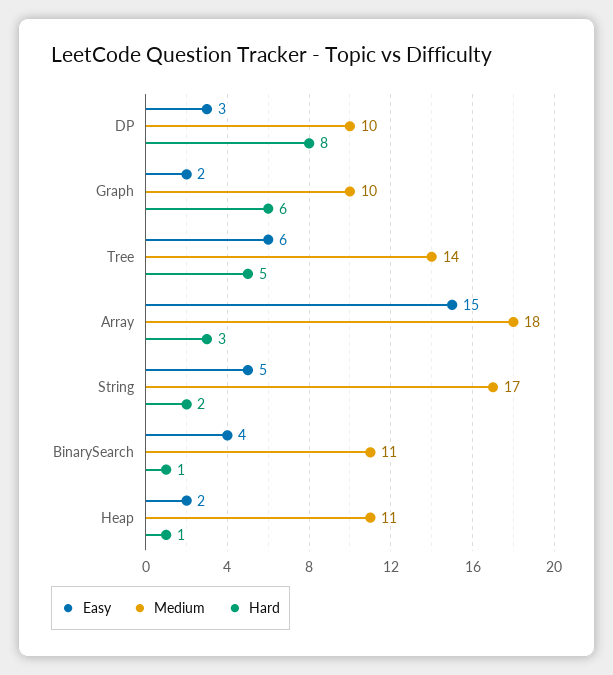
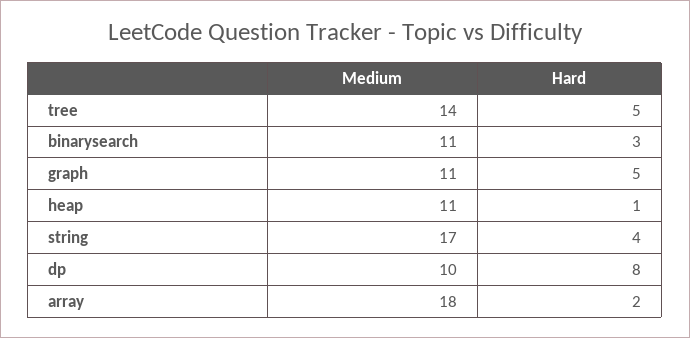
  {
-   "Easy": {
-     "DP": 3,
-     "Graph": 2,
-     "Tree": 6,
-     "Array": 15,
-     "String": 5,
-     "BinarySearch": 4,
-     "Heap": 2
-   },
    "Medium": {
      "DP": 10,
-     "Graph": 10,
+     "Graph": 11,
      "Tree": 14,
      "Array": 18,
      "String": 17,
      "BinarySearch": 11,
      "Heap": 11
    },
    "Hard": {
      "DP": 8,
-     "Graph": 6,
+     "Graph": 5,
      "Tree": 5,
-     "Array": 3,
+     "Array": 2,
-     "String": 2,
+     "String": 4,
-     "BinarySearch": 1,
+     "BinarySearch": 3,
      "Heap": 1
    }
  }

